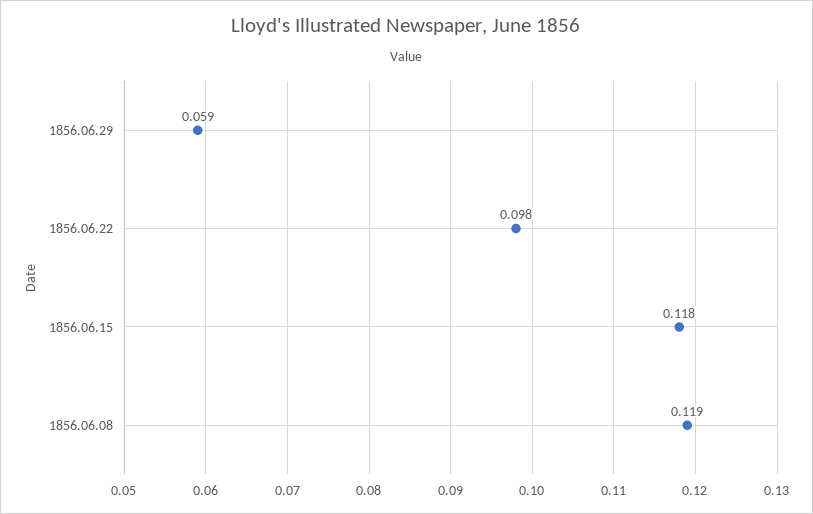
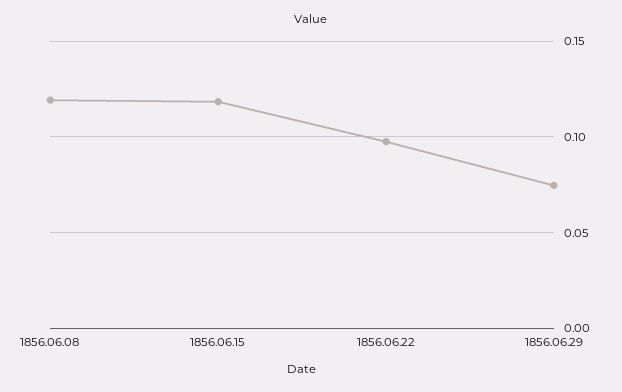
  {
-   "1856.06.29": 0.059,
+   "1856.06.29": 0.075,
    "1856.06.22": 0.098,
    "1856.06.15": 0.118,
    "1856.06.08": 0.119
  }

